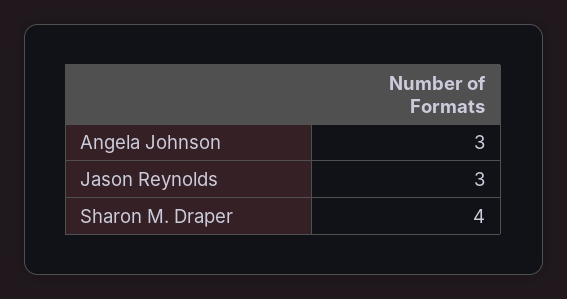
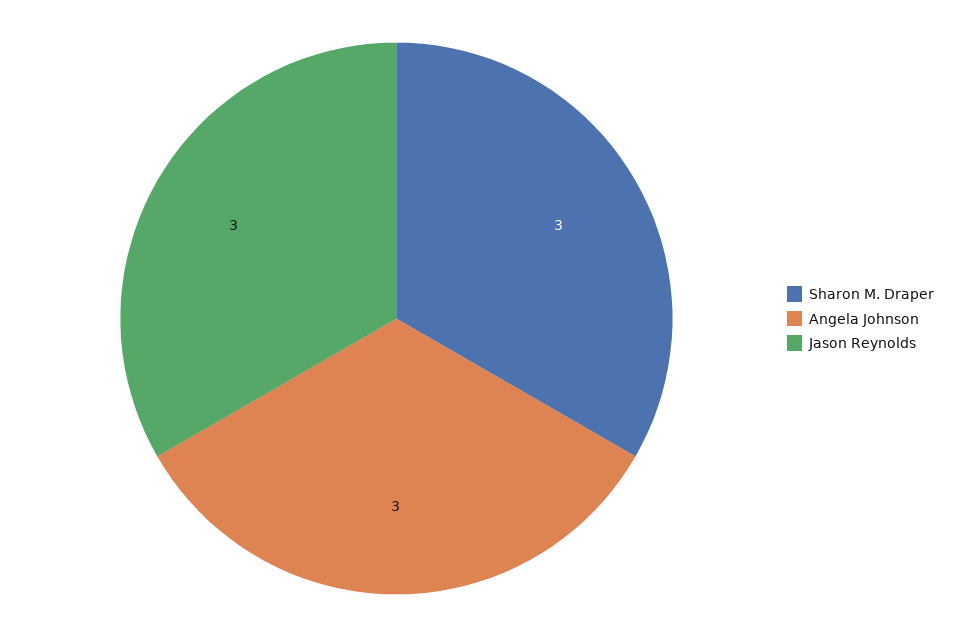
  {
    "Angela Johnson": 3,
    "Jason Reynolds": 3,
-   "Sharon M. Draper": 4
+   "Sharon M. Draper": 3
  }

